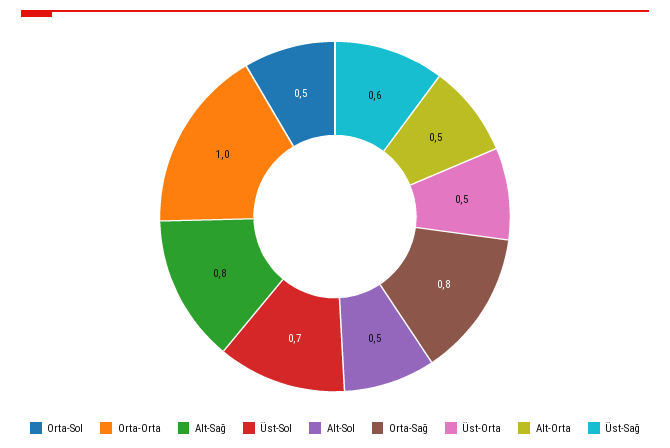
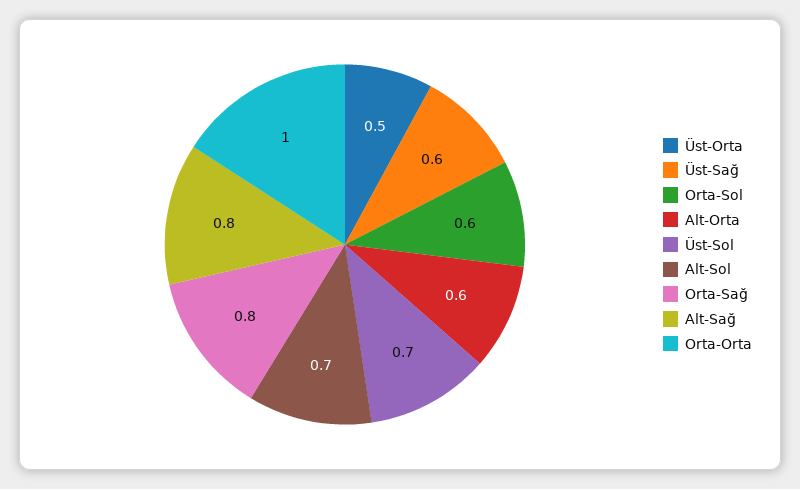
  {
-   "Orta-Sol": 0.5,
+   "Orta-Sol": 0.6,
    "Orta-Orta": 1,
    "Alt-Sağ": 0.8,
    "Üst-Sol": 0.7,
-   "Alt-Sol": 0.5,
+   "Alt-Sol": 0.7,
    "Orta-Sağ": 0.8,
    "Üst-Orta": 0.5,
-   "Alt-Orta": 0.5,
+   "Alt-Orta": 0.6,
    "Üst-Sağ": 0.6
  }

